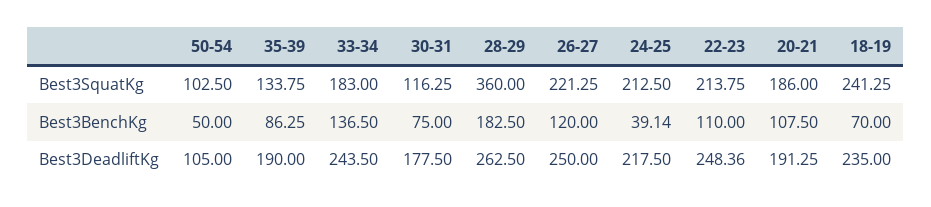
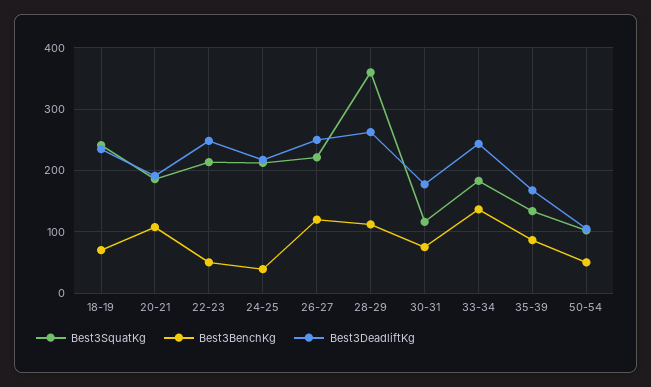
  {
    "Best3SquatKg": {
      "50-54": 102.5,
      "35-39": 133.75,
      "33-34": 183,
      "30-31": 116.25,
      "28-29": 360,
      "26-27": 221.25,
      "24-25": 212.5,
      "22-23": 213.75,
      "20-21": 186,
      "18-19": 241.25
    },
    "Best3BenchKg": {
      "50-54": 50,
      "35-39": 86.25,
      "33-34": 136.5,
      "30-31": 75,
-     "28-29": 182.5,
+     "28-29": 110,
      "26-27": 120,
      "24-25": 39.14,
-     "22-23": 110,
+     "22-23": 50,
      "20-21": 107.5,
      "18-19": 70
    },
    "Best3DeadliftKg": {
      "50-54": 105,
-     "35-39": 190,
+     "35-39": 170,
      "33-34": 243.5,
      "30-31": 177.5,
      "28-29": 262.5,
      "26-27": 250,
      "24-25": 217.5,
      "22-23": 248.36,
      "20-21": 191.25,
      "18-19": 235
    }
  }

